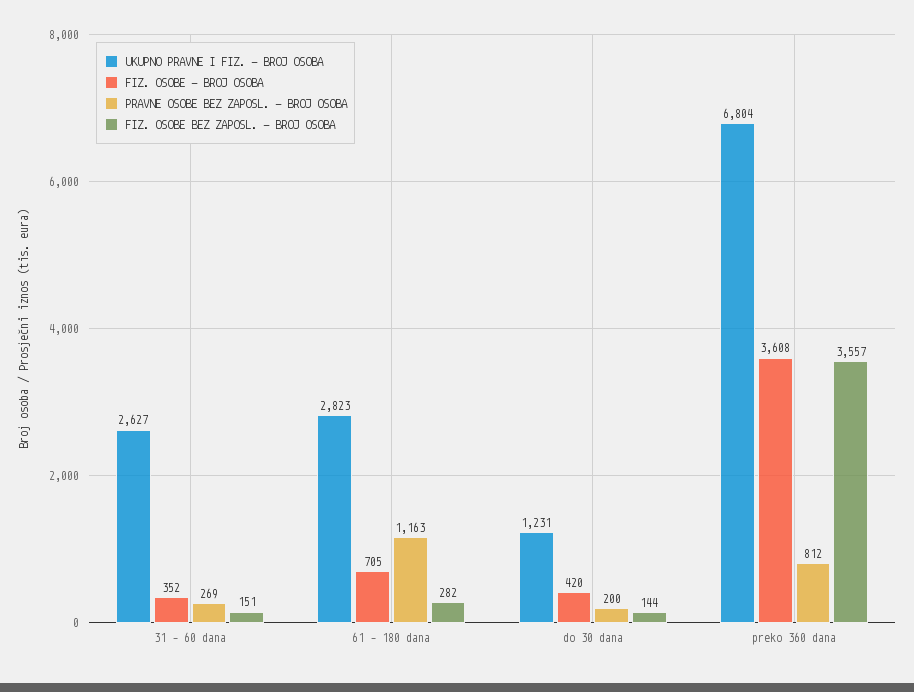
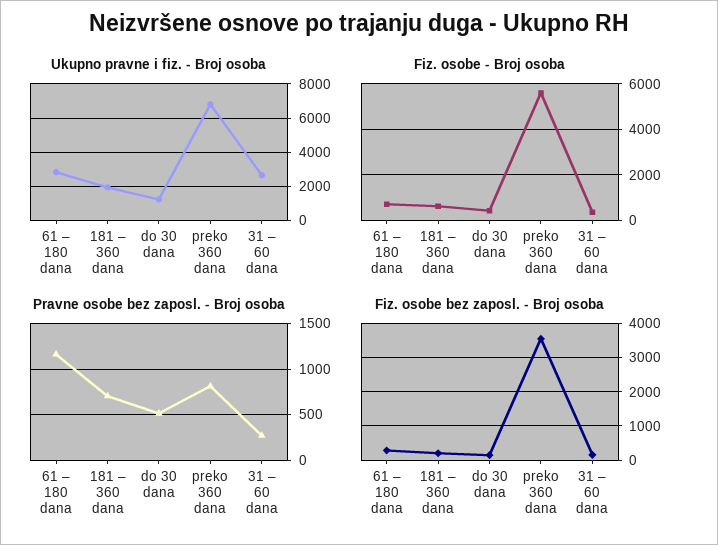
  {
    "UKUPNO PRAVNE I FIZ. - BROJ OSOBA": {
      "31 – 60 dana": 2627,
      "61 – 180 dana": 2823,
      "do 30 dana": 1231,
-     "preko 360 dana": 6804
+     "preko 360 dana": 6804,
+     "181 – 360 dana": 2000
    },
    "FIZ. OSOBE - BROJ OSOBA": {
      "31 – 60 dana": 352,
      "61 – 180 dana": 705,
      "do 30 dana": 420,
-     "preko 360 dana": 3608
+     "preko 360 dana": 5500,
+     "181 – 360 dana": 500
    },
    "PRAVNE OSOBE BEZ ZAPOSL. - BROJ OSOBA": {
      "31 – 60 dana": 269,
      "61 – 180 dana": 1163,
-     "do 30 dana": 200,
+     "do 30 dana": 500,
-     "preko 360 dana": 812
+     "preko 360 dana": 812,
+     "181 – 360 dana": 700
    },
    "FIZ. OSOBE BEZ ZAPOSL. - BROJ OSOBA": {
      "31 – 60 dana": 151,
      "61 – 180 dana": 282,
      "do 30 dana": 144,
-     "preko 360 dana": 3557
+     "preko 360 dana": 3557,
+     "181 – 360 dana": 200
    }
  }

